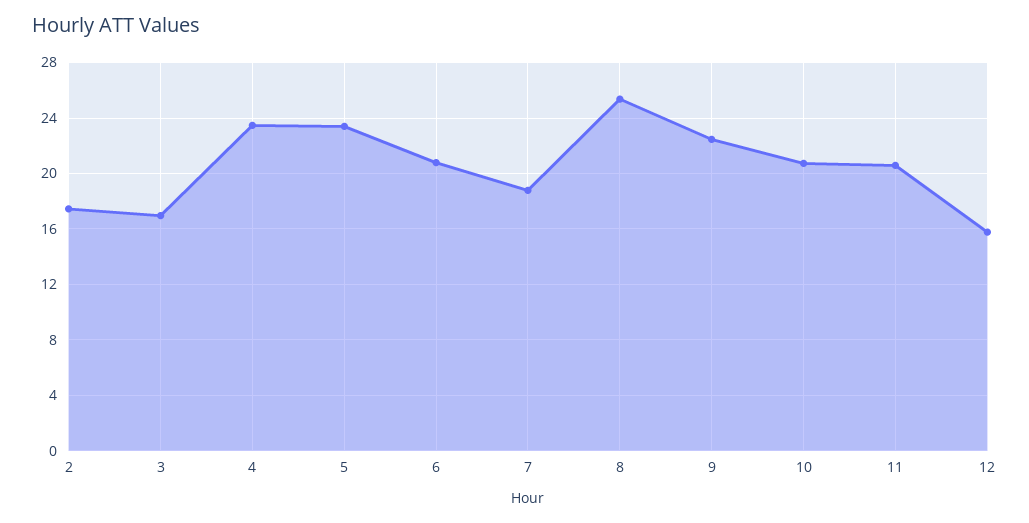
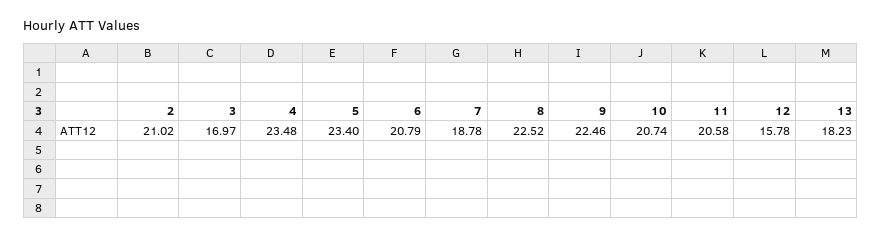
  {
-   "2": 17.5,
+   "2": 21.02,
    "3": 16.97,
    "4": 23.48,
    "5": 23.4,
    "6": 20.79,
    "7": 18.78,
-   "8": 25.5,
+   "8": 22.52,
    "9": 22.46,
    "10": 20.74,
    "11": 20.58,
-   "12": 15.78
+   "12": 15.78,
+   "13": 18.23
  }

